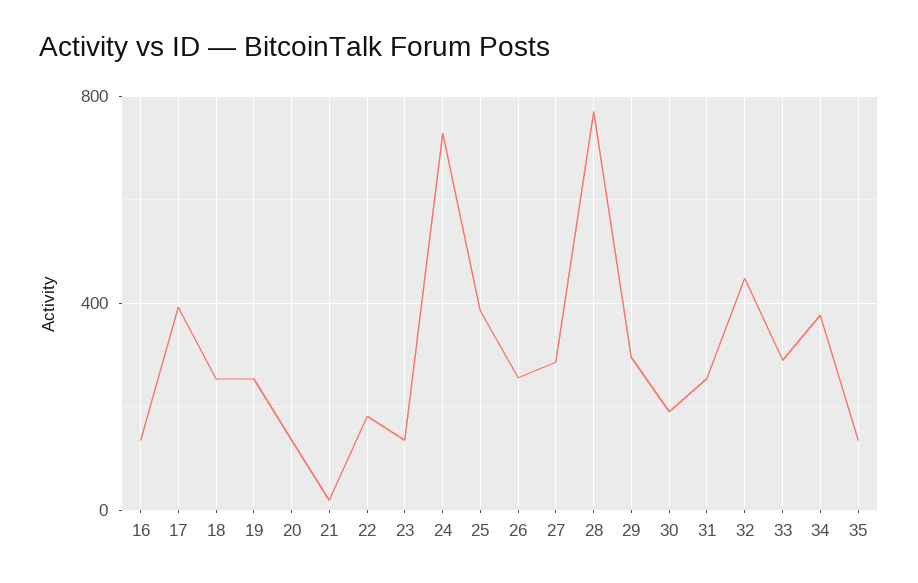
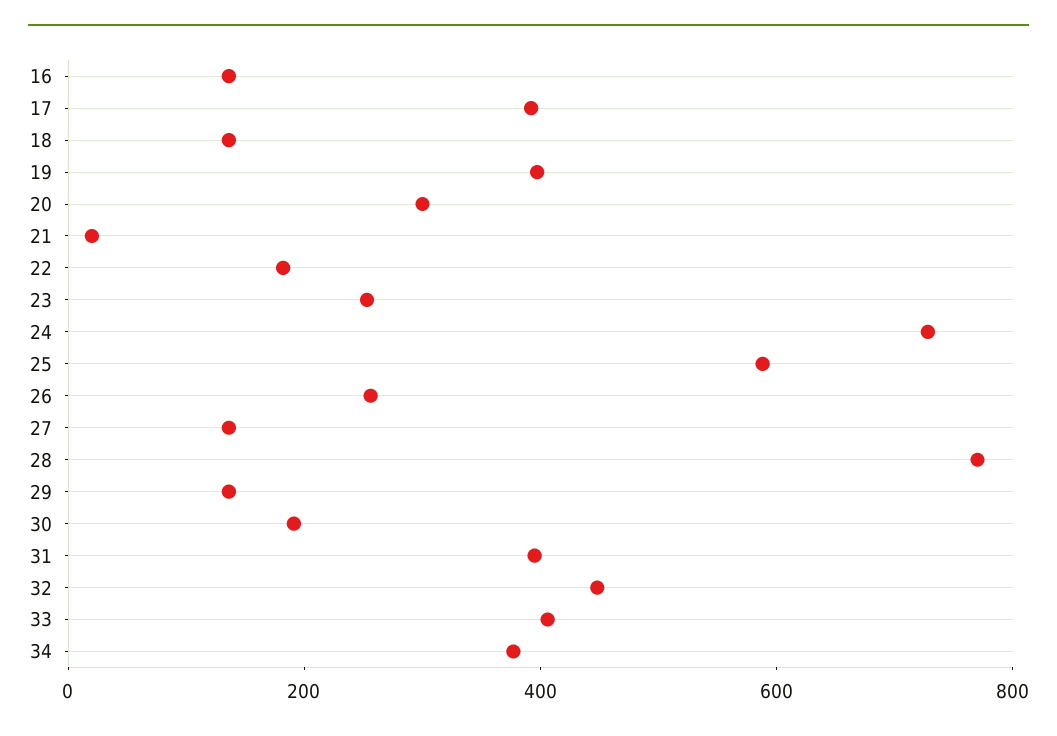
  {
    "16": 150,
    "17": 400,
-   "18": 250,
+   "18": 150,
-   "19": 250,
+   "19": 400,
-   "20": 150,
+   "20": 300,
    "21": 0,
    "22": 200,
-   "23": 150,
+   "23": 250,
    "24": 750,
-   "25": 400,
+   "25": 600,
    "26": 250,
-   "27": 300,
+   "27": 150,
    "28": 750,
-   "29": 300,
+   "29": 150,
    "30": 200,
-   "31": 250,
+   "31": 400,
    "32": 450,
-   "33": 300,
+   "33": 400,
-   "34": 400,
+   "34": 400
-   "35": 150
  }

